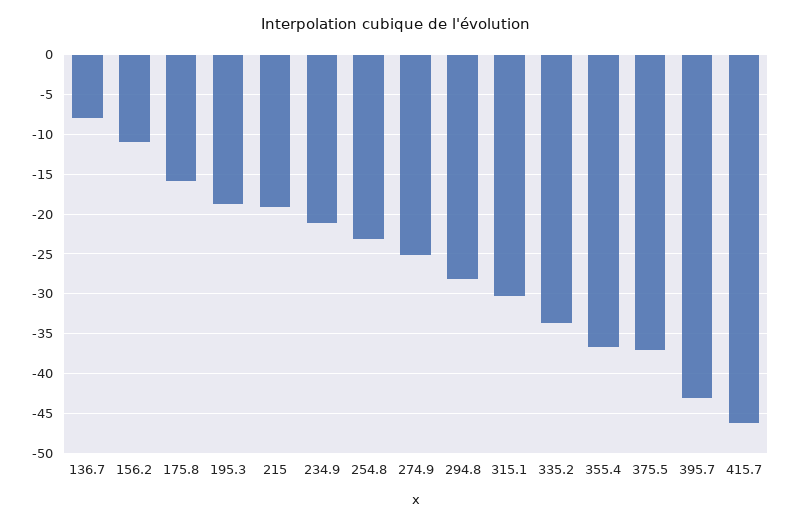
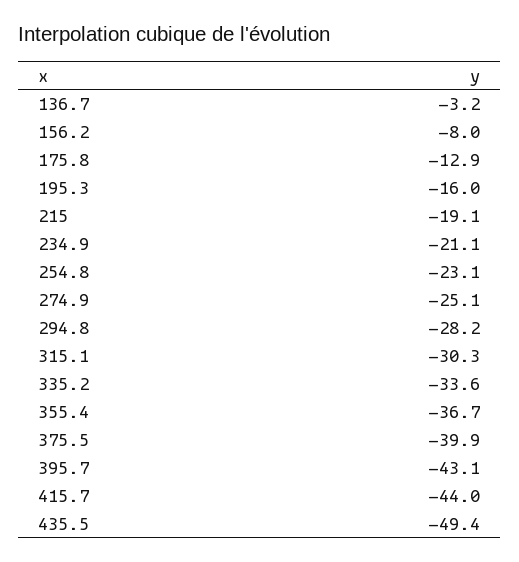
  {
-   "136.7": -8,
+   "136.7": -3.2,
-   "156.2": -11,
+   "156.2": -8,
-   "175.8": -16,
+   "175.8": -12.9,
-   "195.3": -19,
+   "195.3": -16,
    "215": -19.1,
    "234.9": -21.1,
    "254.8": -23.1,
    "274.9": -25.1,
    "294.8": -28.2,
    "315.1": -30.3,
    "335.2": -33.6,
    "355.4": -36.7,
-   "375.5": -37,
+   "375.5": -39.9,
    "395.7": -43.1,
-   "415.7": -46
+   "415.7": -44,
+   "435.5": -49.4
  }

